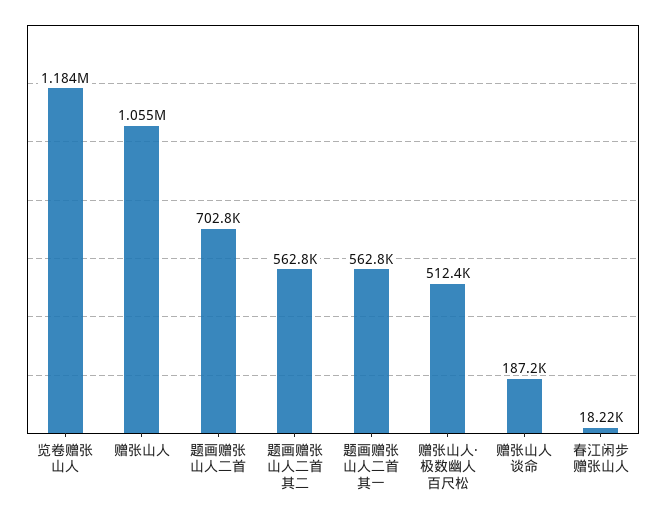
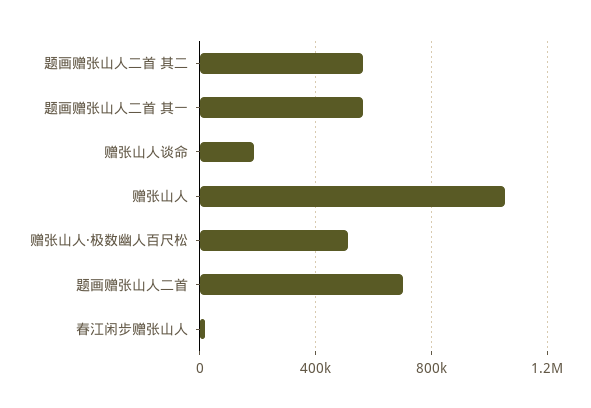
  {
-   "览卷赠张山人": 1184000,
    "赠张山人": 1055000,
    "题画赠张山人二首": 702800,
    "题画赠张山人二首 其二": 562800,
    "题画赠张山人二首 其一": 562800,
    "赠张山人·极数幽人百尺松": 512400,
    "赠张山人谈命": 187200,
    "春江闲步赠张山人": 18220
  }

